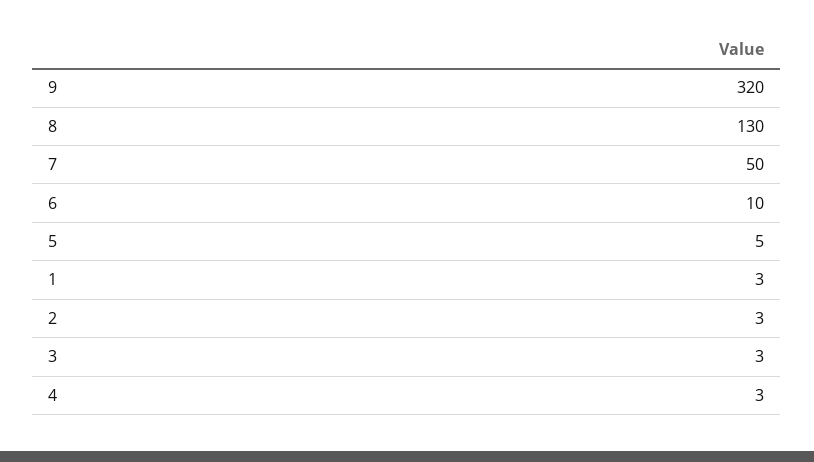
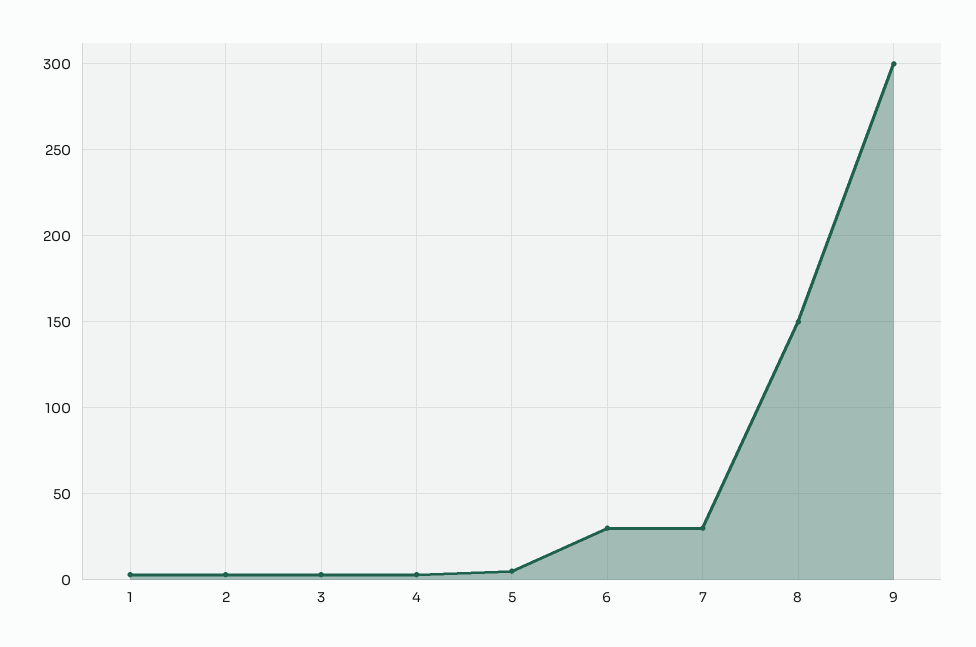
  {
-   "9": 320,
+   "9": 300,
-   "8": 130,
+   "8": 150,
-   "7": 50,
+   "7": 30,
-   "6": 10,
+   "6": 30,
    "5": 5,
    "1": 3,
    "2": 3,
    "3": 3,
    "4": 3
  }

